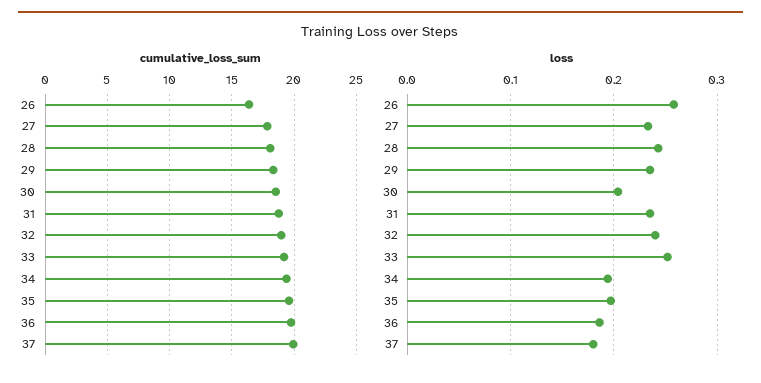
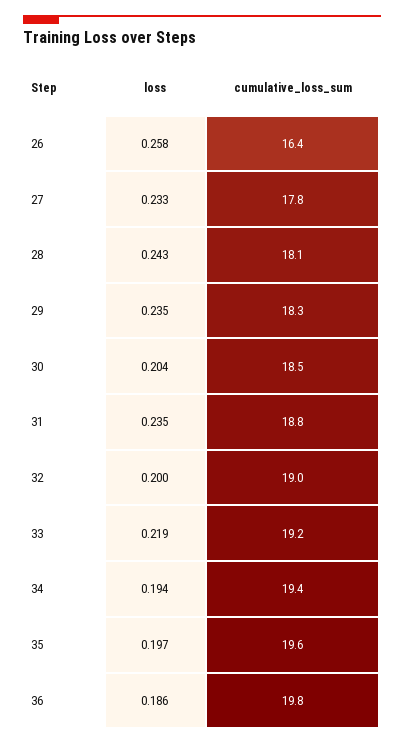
  {
    "cumulative_loss_sum": {
      "26": 16.4,
      "27": 17.8,
      "28": 18.1,
      "29": 18.3,
      "30": 18.5,
      "31": 18.8,
      "32": 19,
      "33": 19.2,
      "34": 19.4,
      "35": 19.6,
-     "36": 19.8,
+     "36": 19.8
-     "37": 20
    },
    "loss": {
      "26": 0.258,
      "27": 0.233,
      "28": 0.243,
      "29": 0.235,
      "30": 0.204,
      "31": 0.235,
-     "32": 0.24,
+     "32": 0.2,
-     "33": 0.25,
+     "33": 0.219,
      "34": 0.194,
      "35": 0.197,
-     "36": 0.186,
+     "36": 0.186
-     "37": 0.18
    }
  }

